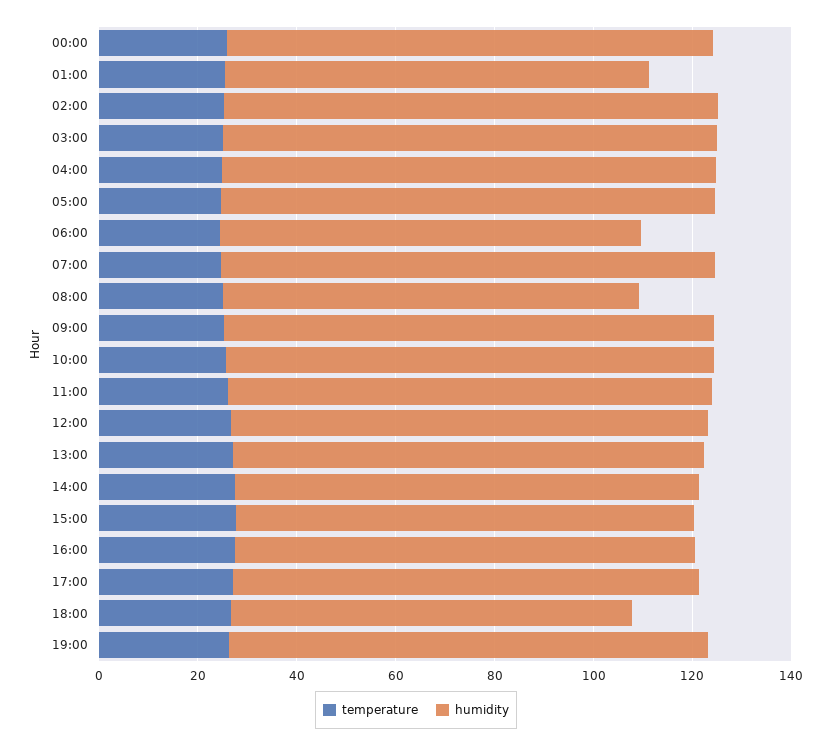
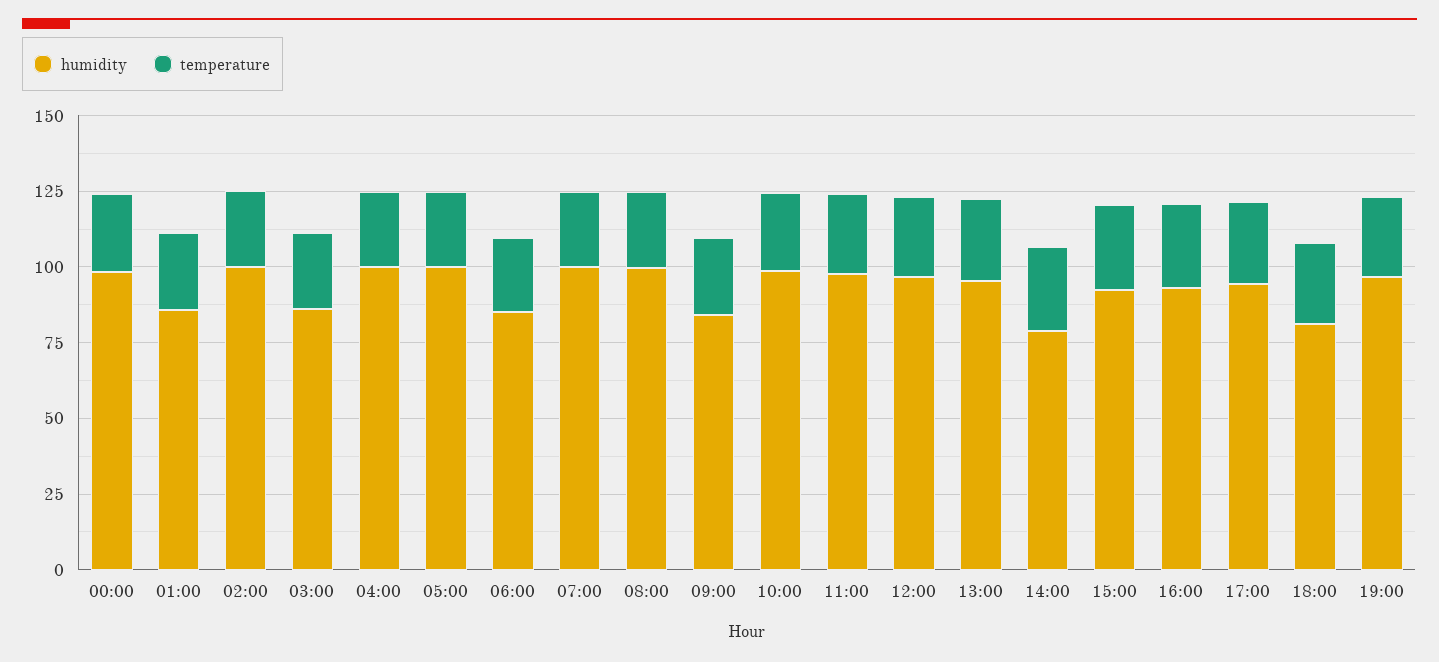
  {
    "temperature": {
      "00:00": 25,
      "01:00": 25,
      "02:00": 25,
      "03:00": 25,
      "04:00": 25,
      "05:00": 25,
      "06:00": 25,
      "07:00": 25,
      "08:00": 25,
      "09:00": 25,
      "10:00": 25,
      "11:00": 25,
      "12:00": 25,
      "13:00": 25,
      "14:00": 30,
      "15:00": 30,
      "16:00": 30,
      "17:00": 25,
      "18:00": 25,
      "19:00": 25
    },
    "humidity": {
      "00:00": 100,
      "01:00": 85,
      "02:00": 100,
-     "03:00": 100,
+     "03:00": 85,
      "04:00": 100,
      "05:00": 100,
      "06:00": 85,
      "07:00": 100,
-     "08:00": 85,
+     "08:00": 100,
-     "09:00": 100,
+     "09:00": 85,
      "10:00": 100,
      "11:00": 100,
      "12:00": 95,
      "13:00": 95,
-     "14:00": 95,
+     "14:00": 80,
      "15:00": 95,
      "16:00": 95,
      "17:00": 95,
      "18:00": 80,
      "19:00": 95
    }
  }

